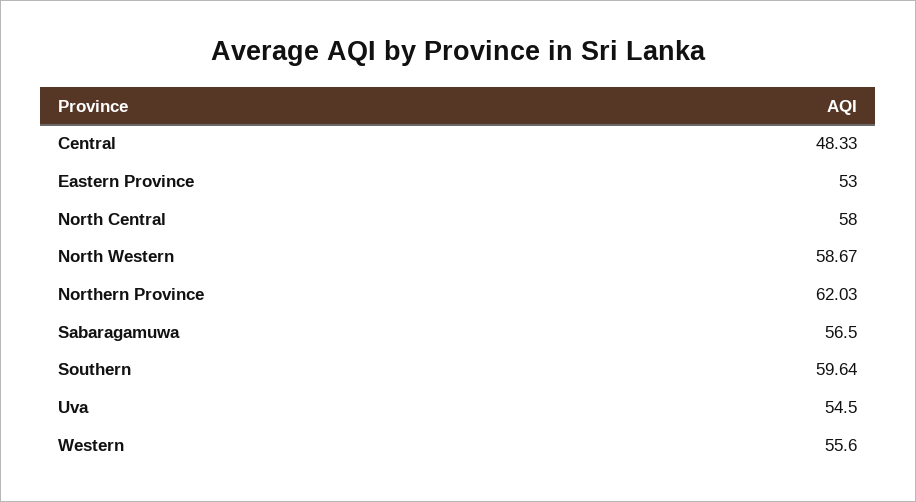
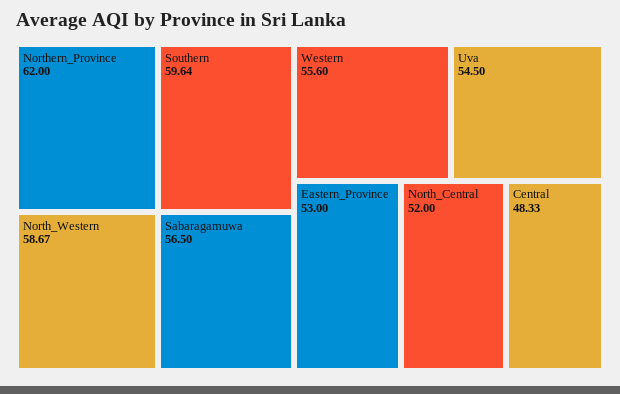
  {
    "Central": 48.33,
    "Eastern Province": 53,
-   "North Central": 58,
+   "North Central": 52,
    "North Western": 58.67,
-   "Northern Province": 62.03,
+   "Northern Province": 62,
    "Sabaragamuwa": 56.5,
    "Southern": 59.64,
    "Uva": 54.5,
    "Western": 55.6
  }

